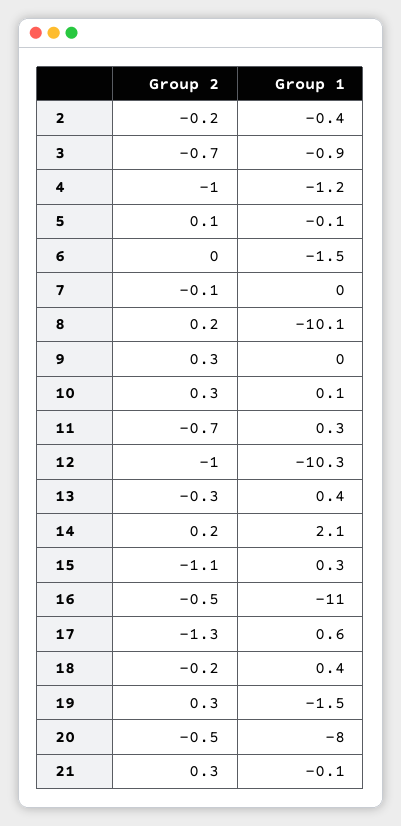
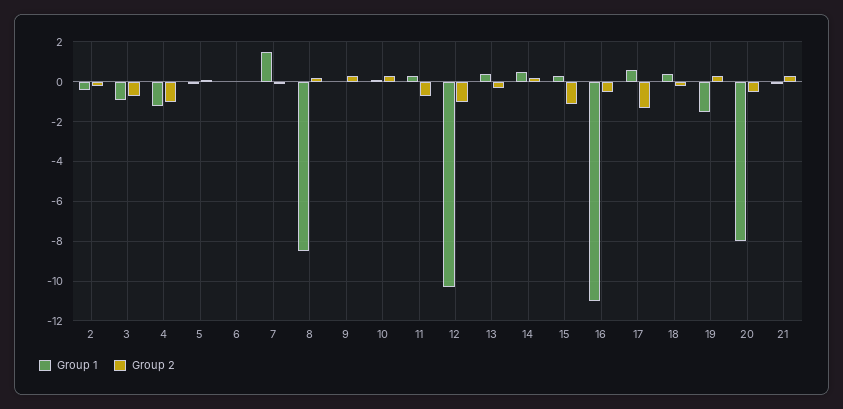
  {
    "Group 2": {
      "2": -0.2,
      "3": -0.7,
      "4": -1,
      "5": 0.1,
      "6": 0,
      "7": -0.1,
      "8": 0.2,
      "9": 0.3,
      "10": 0.3,
      "11": -0.7,
      "12": -1,
      "13": -0.3,
      "14": 0.2,
      "15": -1.1,
      "16": -0.5,
      "17": -1.3,
      "18": -0.2,
      "19": 0.3,
      "20": -0.5,
      "21": 0.3
    },
    "Group 1": {
      "2": -0.4,
      "3": -0.9,
      "4": -1.2,
      "5": -0.1,
-     "6": -1.5,
+     "6": 0,
-     "7": 0,
+     "7": 1.5,
-     "8": -10.1,
+     "8": -8.5,
      "9": 0,
      "10": 0.1,
      "11": 0.3,
      "12": -10.3,
      "13": 0.4,
-     "14": 2.1,
+     "14": 0.5,
      "15": 0.3,
      "16": -11,
      "17": 0.6,
      "18": 0.4,
      "19": -1.5,
      "20": -8,
      "21": -0.1
    }
  }

